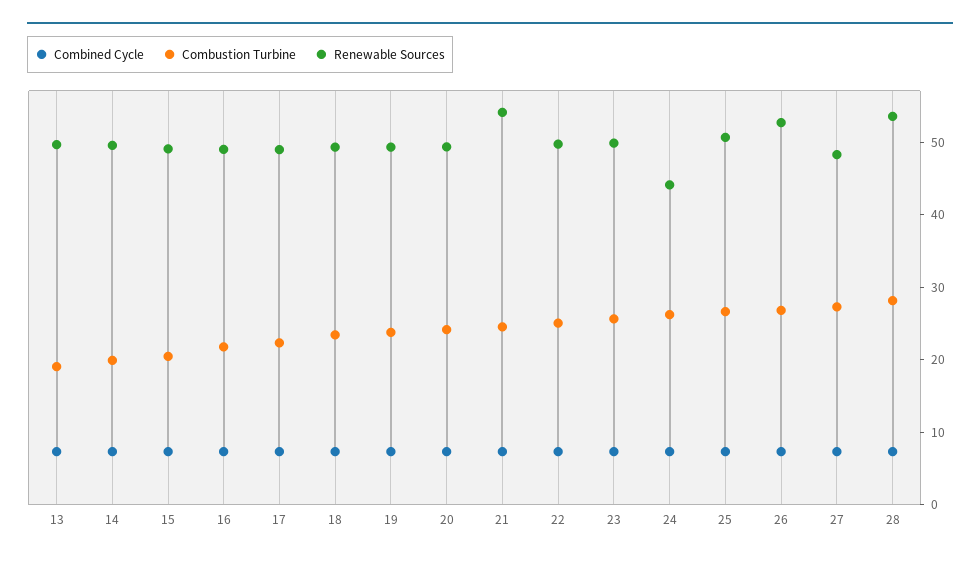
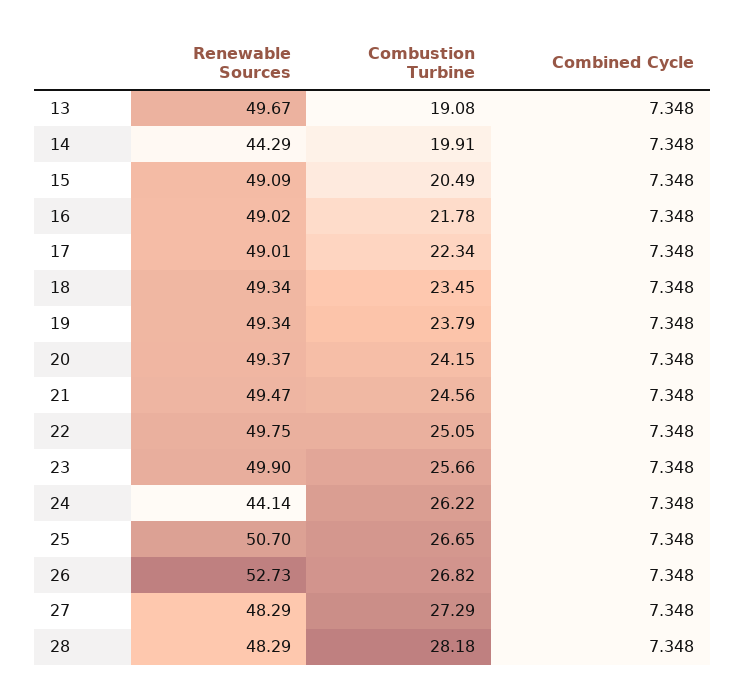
  {
    "Combined Cycle": {
      "13": 7.348,
      "14": 7.348,
      "15": 7.348,
      "16": 7.348,
      "17": 7.348,
      "18": 7.348,
      "19": 7.348,
      "20": 7.348,
      "21": 7.348,
      "22": 7.348,
      "23": 7.348,
      "24": 7.348,
      "25": 7.348,
      "26": 7.348,
      "27": 7.348,
      "28": 7.348
    },
    "Combustion Turbine": {
      "13": 19.08,
      "14": 19.91,
      "15": 20.49,
      "16": 21.78,
      "17": 22.34,
      "18": 23.45,
      "19": 23.79,
      "20": 24.15,
      "21": 24.56,
      "22": 25.05,
      "23": 25.66,
      "24": 26.22,
      "25": 26.65,
      "26": 26.82,
      "27": 27.29,
      "28": 28.18
    },
    "Renewable Sources": {
      "13": 49.67,
-     "14": 50,
+     "14": 44.29,
      "15": 49.09,
      "16": 49.02,
      "17": 49.01,
      "18": 49.34,
      "19": 49.34,
      "20": 49.37,
-     "21": 54,
+     "21": 49.47,
      "22": 49.75,
      "23": 49.9,
      "24": 44.14,
      "25": 50.7,
      "26": 52.73,
      "27": 48.29,
-     "28": 54
+     "28": 48.29
    }
  }

